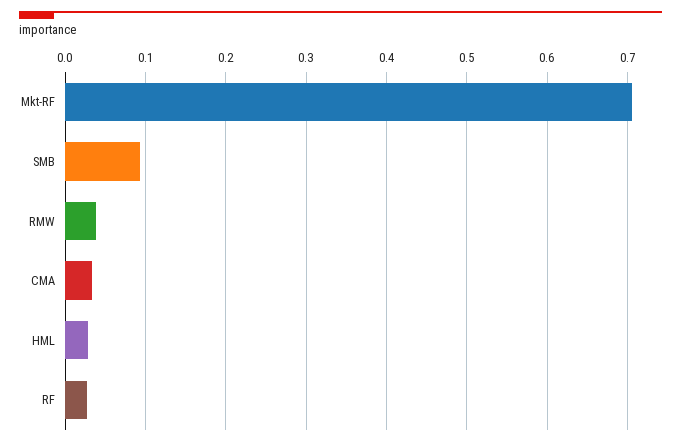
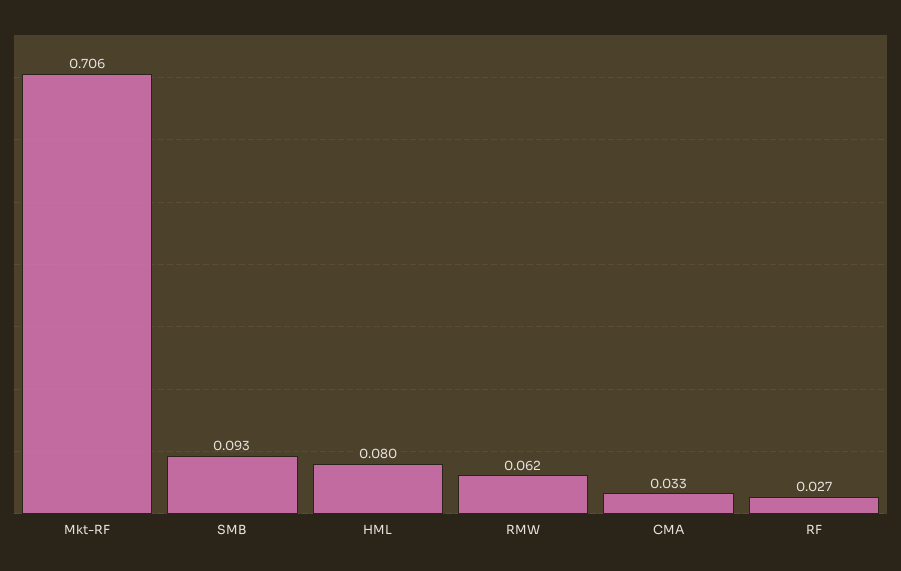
  {
    "Mkt-RF": 0.706,
    "SMB": 0.093,
-   "RMW": 0.04,
+   "RMW": 0.062,
    "CMA": 0.033,
-   "HML": 0.03,
+   "HML": 0.08,
    "RF": 0.027
  }

